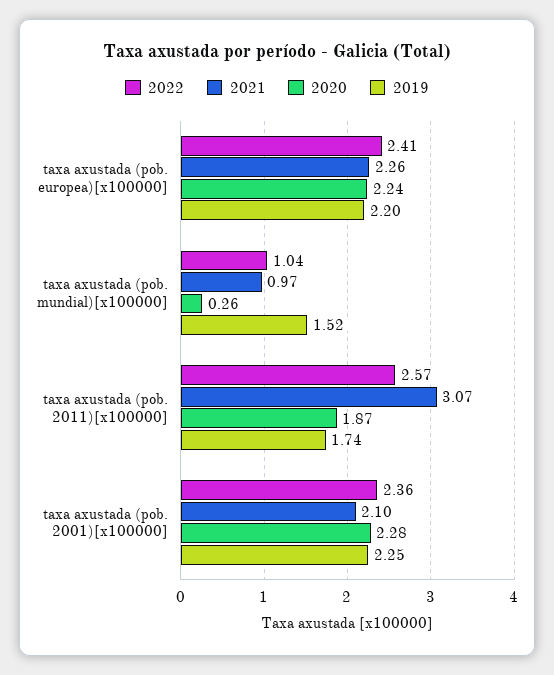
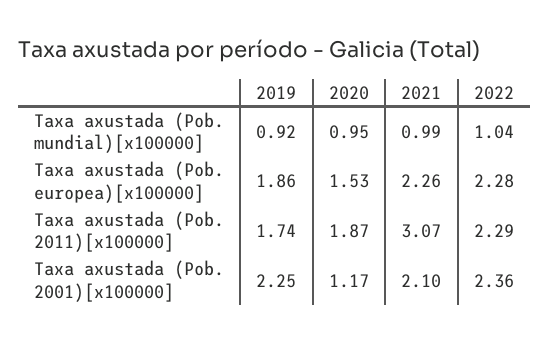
  {
    "2022": {
-     "taxa axustada (pob. europea)[x100000]": 2.41,
+     "taxa axustada (pob. europea)[x100000]": 2.28,
      "taxa axustada (pob. mundial)[x100000]": 1.04,
-     "taxa axustada (pob. 2011)[x100000]": 2.57,
+     "taxa axustada (pob. 2011)[x100000]": 2.29,
      "taxa axustada (pob. 2001)[x100000]": 2.36
    },
    "2021": {
      "taxa axustada (pob. europea)[x100000]": 2.26,
-     "taxa axustada (pob. mundial)[x100000]": 0.97,
+     "taxa axustada (pob. mundial)[x100000]": 0.99,
      "taxa axustada (pob. 2011)[x100000]": 3.07,
      "taxa axustada (pob. 2001)[x100000]": 2.1
    },
    "2020": {
-     "taxa axustada (pob. europea)[x100000]": 2.24,
+     "taxa axustada (pob. europea)[x100000]": 1.53,
-     "taxa axustada (pob. mundial)[x100000]": 0.26,
+     "taxa axustada (pob. mundial)[x100000]": 0.95,
      "taxa axustada (pob. 2011)[x100000]": 1.87,
-     "taxa axustada (pob. 2001)[x100000]": 2.28
+     "taxa axustada (pob. 2001)[x100000]": 1.17
    },
    "2019": {
-     "taxa axustada (pob. europea)[x100000]": 2.2,
+     "taxa axustada (pob. europea)[x100000]": 1.86,
-     "taxa axustada (pob. mundial)[x100000]": 1.52,
+     "taxa axustada (pob. mundial)[x100000]": 0.92,
      "taxa axustada (pob. 2011)[x100000]": 1.74,
      "taxa axustada (pob. 2001)[x100000]": 2.25
    }
  }

